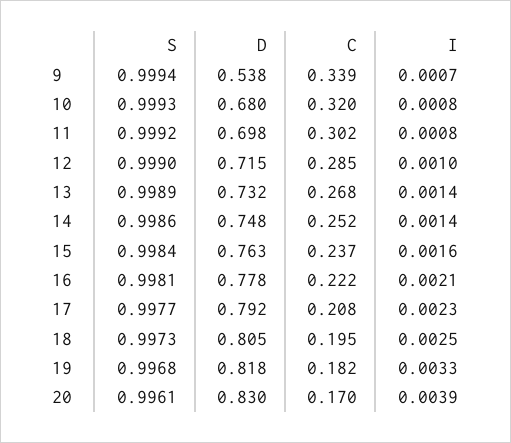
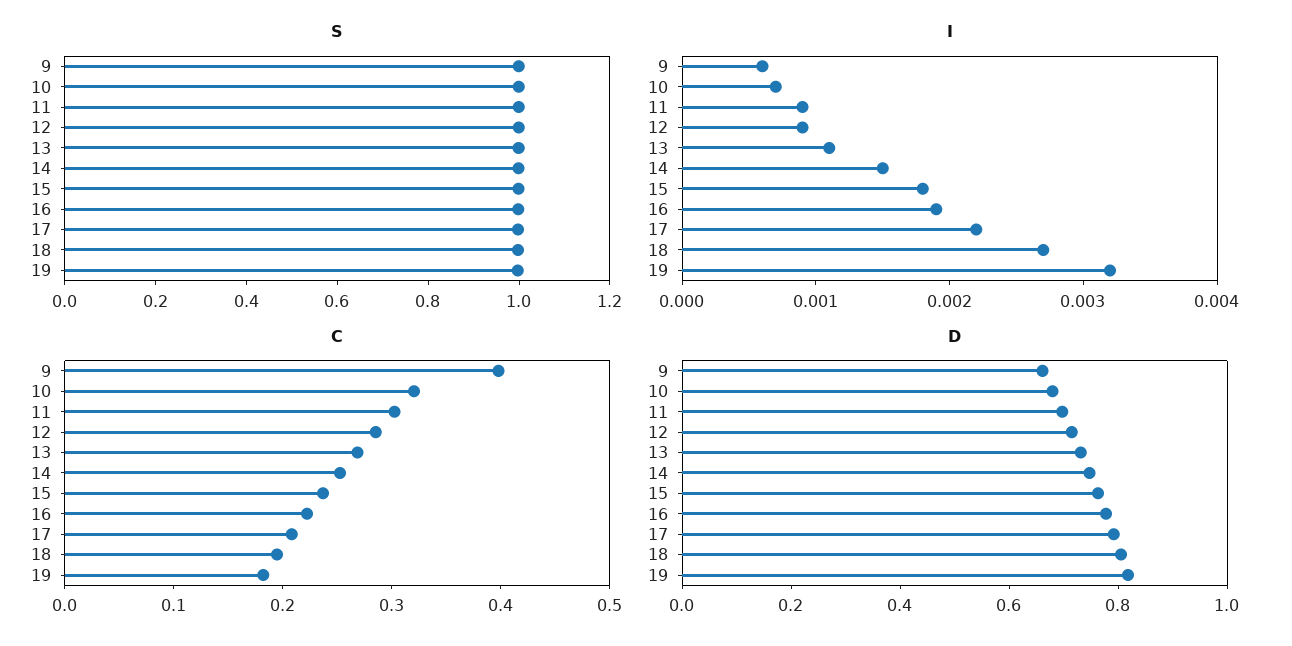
  {
    "S": {
      "9": 0.9994,
      "10": 0.9993,
      "11": 0.9992,
      "12": 0.999,
      "13": 0.9989,
      "14": 0.9986,
      "15": 0.9984,
      "16": 0.9981,
      "17": 0.9977,
      "18": 0.9973,
-     "19": 0.9968,
+     "19": 0.9968
-     "20": 0.9961
    },
    "D": {
-     "9": 0.538,
+     "9": 0.65,
      "10": 0.68,
      "11": 0.698,
      "12": 0.715,
      "13": 0.732,
      "14": 0.748,
      "15": 0.763,
      "16": 0.778,
      "17": 0.792,
      "18": 0.805,
-     "19": 0.818,
+     "19": 0.818
-     "20": 0.83
    },
    "C": {
-     "9": 0.339,
+     "9": 0.4,
      "10": 0.32,
      "11": 0.302,
      "12": 0.285,
      "13": 0.268,
      "14": 0.252,
      "15": 0.237,
      "16": 0.222,
      "17": 0.208,
      "18": 0.195,
-     "19": 0.182,
+     "19": 0.182
-     "20": 0.17
    },
    "I": {
-     "9": 0.0007,
+     "9": 0.0006,
-     "10": 0.0008,
+     "10": 0.0007,
-     "11": 0.0008,
+     "11": 0.0009,
-     "12": 0.001,
+     "12": 0.0009,
-     "13": 0.0014,
+     "13": 0.0011,
-     "14": 0.0014,
+     "14": 0.0015,
-     "15": 0.0016,
+     "15": 0.0018,
-     "16": 0.0021,
+     "16": 0.0019,
-     "17": 0.0023,
+     "17": 0.0022,
-     "18": 0.0025,
+     "18": 0.0027,
-     "19": 0.0033,
+     "19": 0.0032
-     "20": 0.0039
    }
  }

